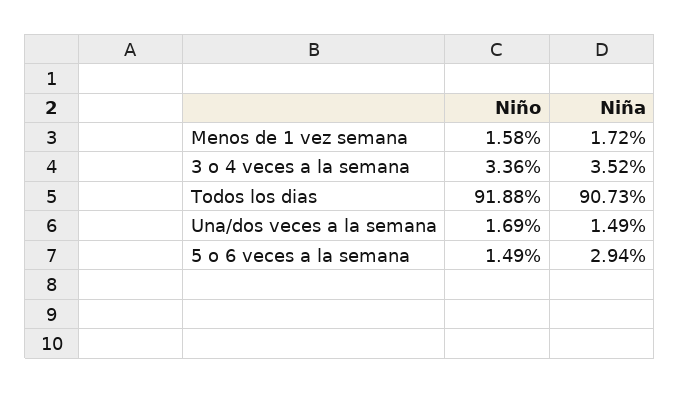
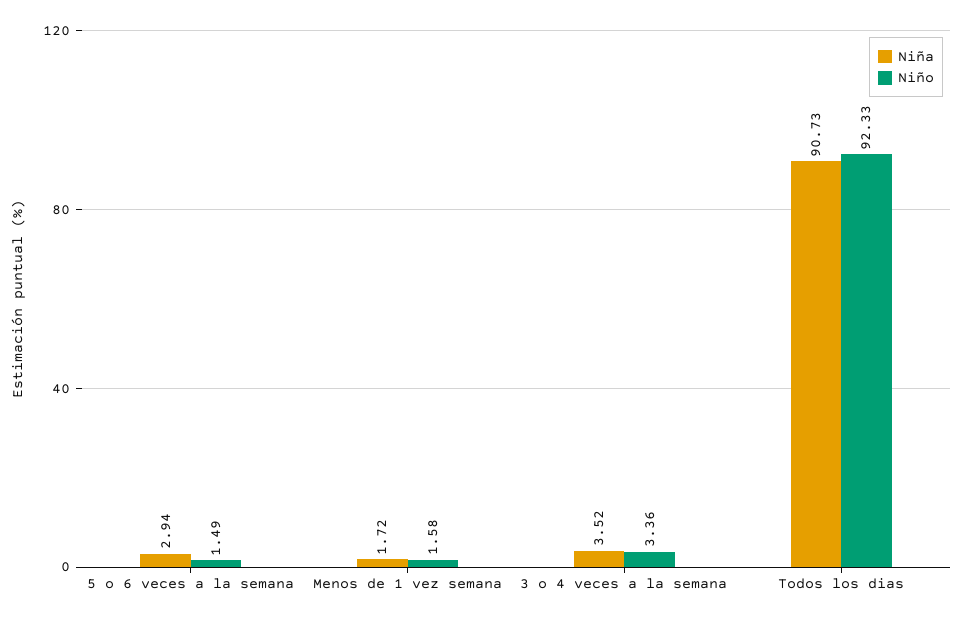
  {
    "Niño": {
      "Menos de 1 vez semana": 1.58,
      "3 o 4 veces a la semana": 3.36,
-     "Todos los dias": 91.88,
+     "Todos los dias": 92.33,
-     "Una/dos veces a la semana": 1.69,
      "5 o 6 veces a la semana": 1.49
    },
    "Niña": {
      "Menos de 1 vez semana": 1.72,
      "3 o 4 veces a la semana": 3.52,
      "Todos los dias": 90.73,
-     "Una/dos veces a la semana": 1.49,
      "5 o 6 veces a la semana": 2.94
    }
  }

